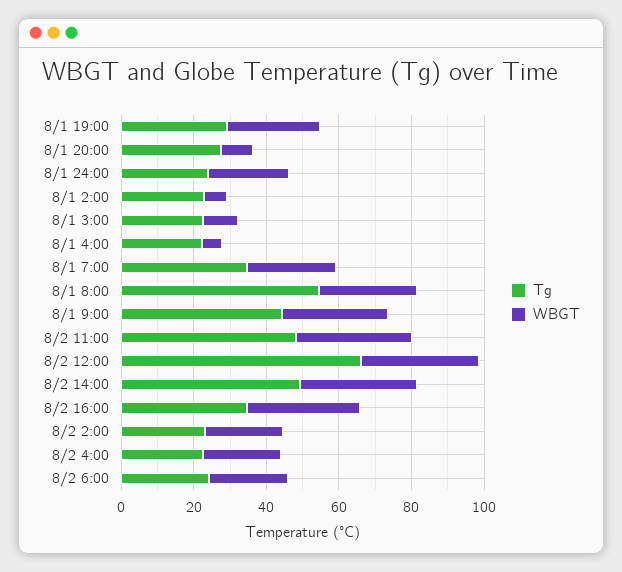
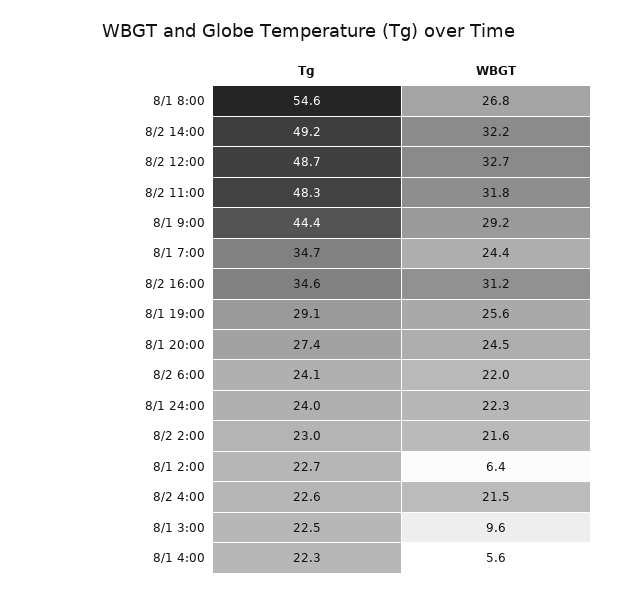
  {
    "Tg": {
      "8/1 19:00": 29.1,
      "8/1 20:00": 27.4,
      "8/1 24:00": 24,
      "8/1 2:00": 22.7,
      "8/1 3:00": 22.5,
      "8/1 4:00": 22.3,
      "8/1 7:00": 34.7,
      "8/1 8:00": 54.6,
      "8/1 9:00": 44.4,
      "8/2 11:00": 48.3,
-     "8/2 12:00": 65,
+     "8/2 12:00": 48.7,
      "8/2 14:00": 49.2,
      "8/2 16:00": 34.6,
      "8/2 2:00": 23,
      "8/2 4:00": 22.6,
      "8/2 6:00": 24.1
    },
    "WBGT": {
      "8/1 19:00": 25.6,
-     "8/1 20:00": 10,
+     "8/1 20:00": 24.5,
      "8/1 24:00": 22.3,
      "8/1 2:00": 6.4,
      "8/1 3:00": 9.6,
      "8/1 4:00": 5.6,
      "8/1 7:00": 24.4,
      "8/1 8:00": 26.8,
      "8/1 9:00": 29.2,
      "8/2 11:00": 31.8,
      "8/2 12:00": 32.7,
      "8/2 14:00": 32.2,
      "8/2 16:00": 31.2,
      "8/2 2:00": 21.6,
      "8/2 4:00": 21.5,
      "8/2 6:00": 22
    }
  }

